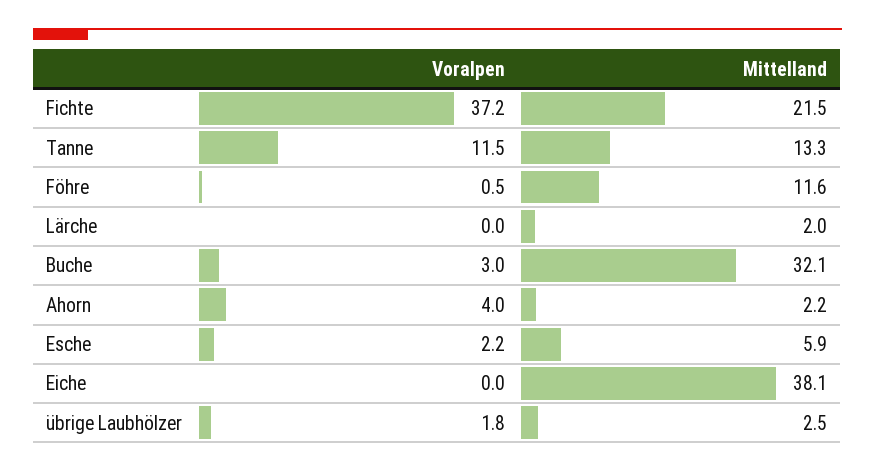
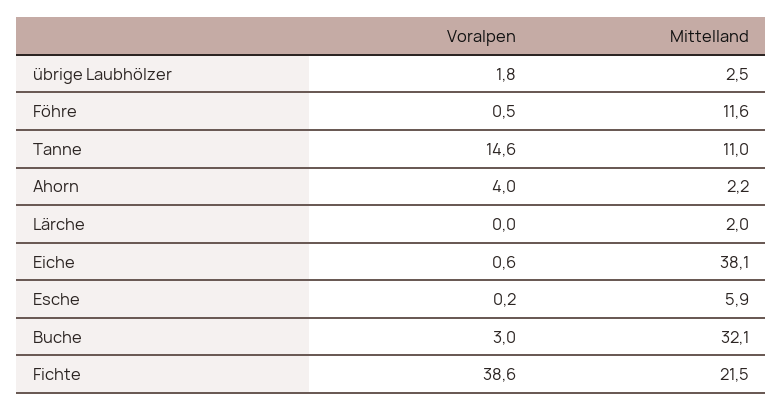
  {
    "Voralpen": {
-     "Fichte": 37.2,
+     "Fichte": 38.6,
-     "Tanne": 11.5,
+     "Tanne": 14.6,
      "Föhre": 0.5,
      "Lärche": 0,
      "Buche": 3,
      "Ahorn": 4,
-     "Esche": 2.2,
+     "Esche": 0.2,
-     "Eiche": 0,
+     "Eiche": 0.6,
      "übrige Laubhölzer": 1.8
    },
    "Mittelland": {
      "Fichte": 21.5,
-     "Tanne": 13.3,
+     "Tanne": 11,
      "Föhre": 11.6,
      "Lärche": 2,
      "Buche": 32.1,
      "Ahorn": 2.2,
      "Esche": 5.9,
      "Eiche": 38.1,
      "übrige Laubhölzer": 2.5
    }
  }

